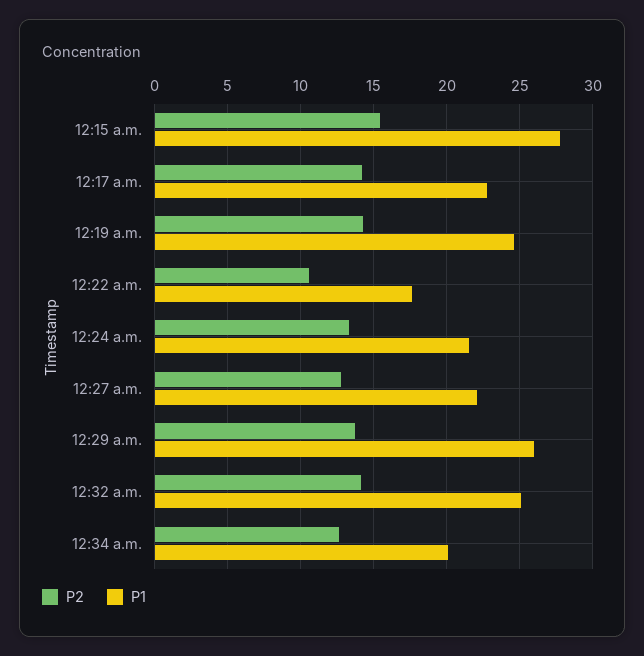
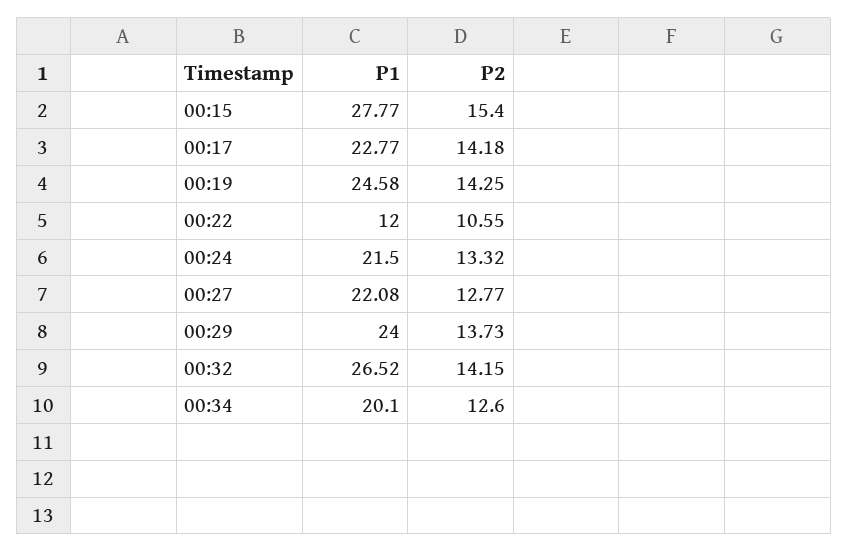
  {
    "P2": {
      "12:15 a.m.": 15.4,
      "12:17 a.m.": 14.18,
      "12:19 a.m.": 14.25,
      "12:22 a.m.": 10.55,
      "12:24 a.m.": 13.32,
      "12:27 a.m.": 12.77,
      "12:29 a.m.": 13.73,
      "12:32 a.m.": 14.15,
      "12:34 a.m.": 12.6
    },
    "P1": {
      "12:15 a.m.": 27.77,
      "12:17 a.m.": 22.77,
      "12:19 a.m.": 24.58,
-     "12:22 a.m.": 17.5,
+     "12:22 a.m.": 12,
      "12:24 a.m.": 21.5,
      "12:27 a.m.": 22.08,
-     "12:29 a.m.": 26,
+     "12:29 a.m.": 24,
-     "12:32 a.m.": 25,
+     "12:32 a.m.": 26.52,
      "12:34 a.m.": 20.1
    }
  }

